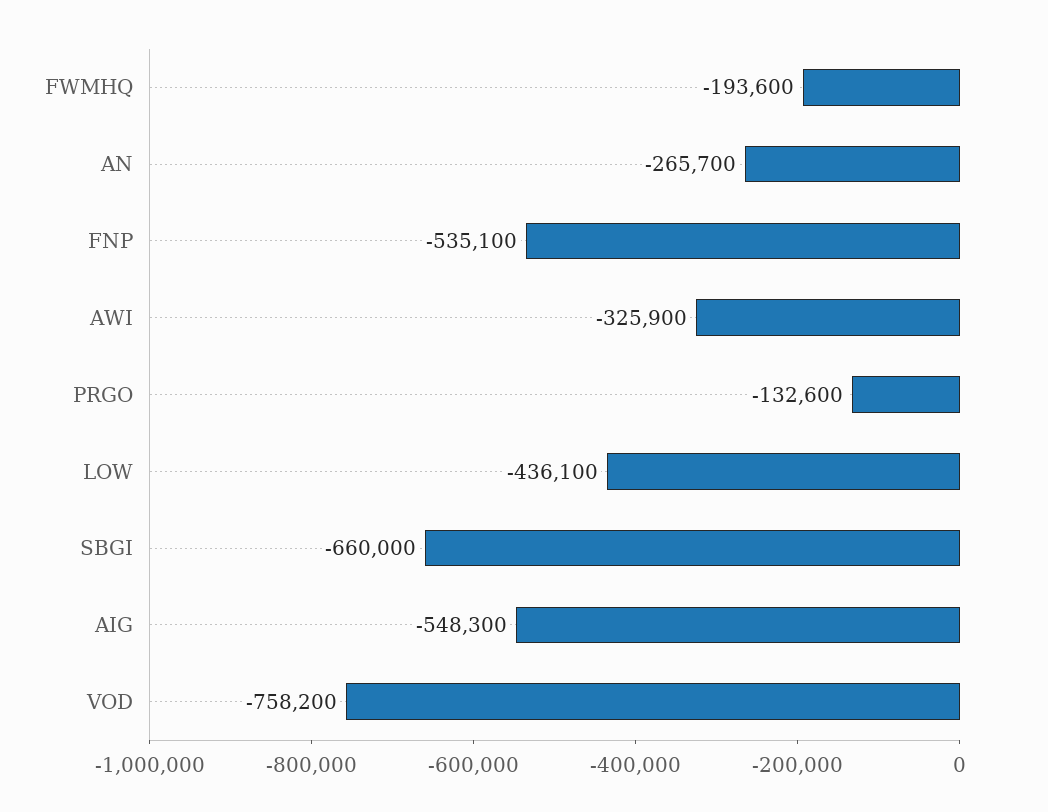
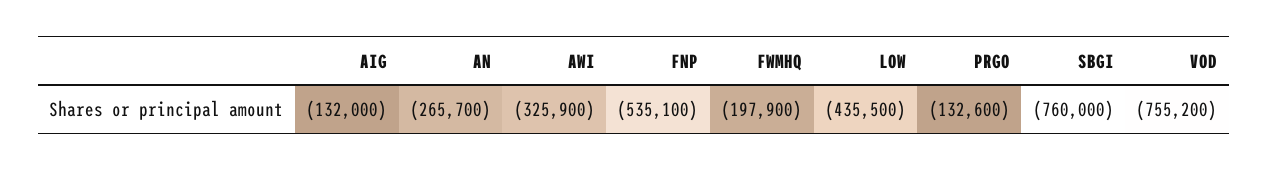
  {
-   "FWMHQ": -193600,
+   "FWMHQ": -197900,
    "AN": -265700,
    "FNP": -535100,
    "AWI": -325900,
    "PRGO": -132600,
-   "LOW": -436100,
+   "LOW": -435500,
-   "SBGI": -660000,
+   "SBGI": -760000,
-   "AIG": -548300,
+   "AIG": -132000,
-   "VOD": -758200
+   "VOD": -755200
  }

